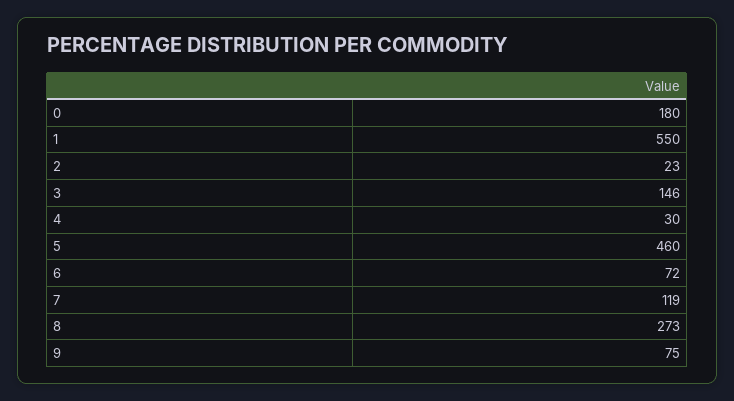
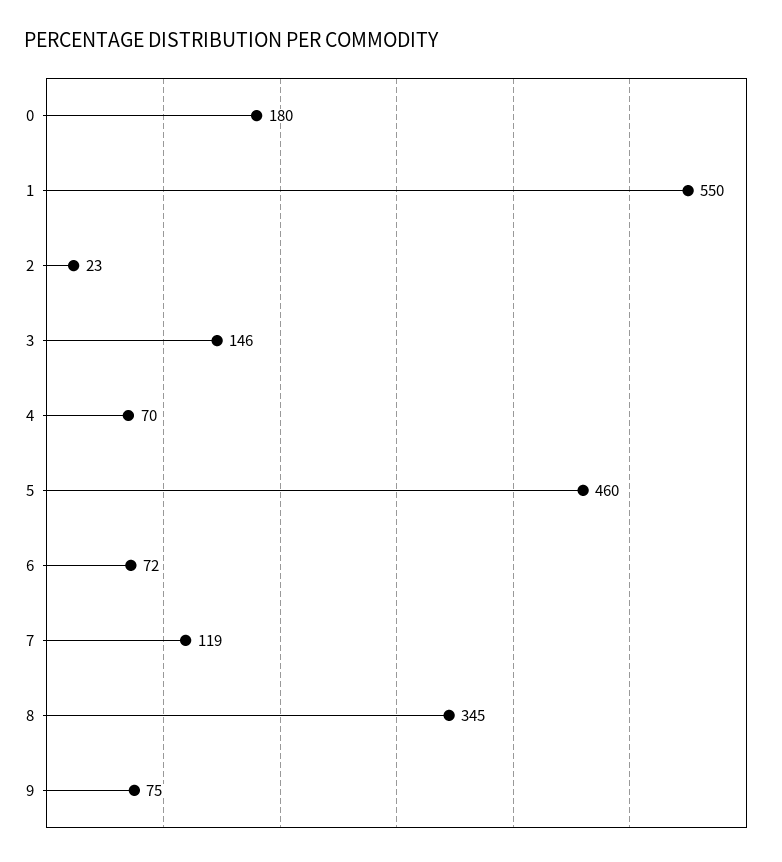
  {
    "0": 180,
    "1": 550,
    "2": 23,
    "3": 146,
-   "4": 30,
+   "4": 70,
    "5": 460,
    "6": 72,
    "7": 119,
-   "8": 273,
+   "8": 345,
    "9": 75
  }

